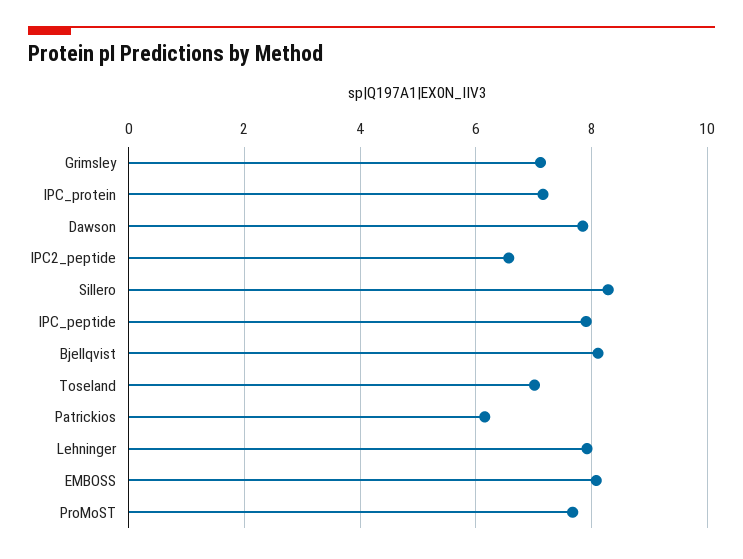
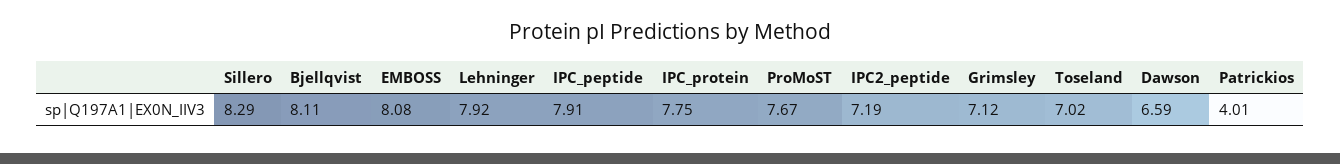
  {
    "Grimsley": 7.12,
-   "IPC_protein": 7.2,
+   "IPC_protein": 7.75,
-   "Dawson": 7.8,
+   "Dawson": 6.59,
-   "IPC2_peptide": 6.6,
+   "IPC2_peptide": 7.19,
    "Sillero": 8.29,
    "IPC_peptide": 7.91,
    "Bjellqvist": 8.11,
    "Toseland": 7.02,
-   "Patrickios": 6.2,
+   "Patrickios": 4.01,
    "Lehninger": 7.92,
    "EMBOSS": 8.08,
    "ProMoST": 7.67
  }

